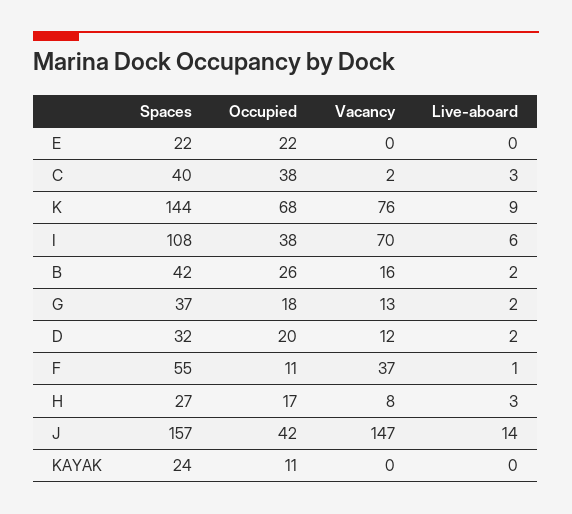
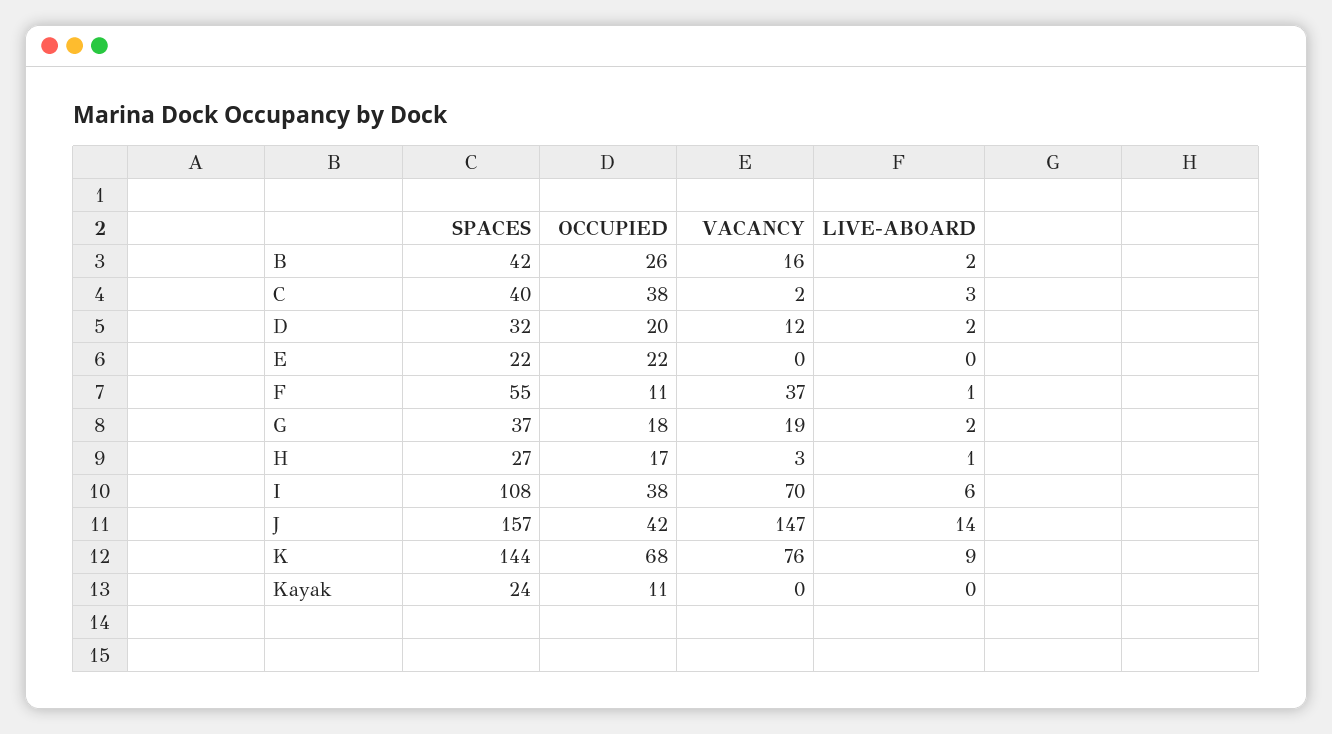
  {
    "Spaces": {
      "E": 22,
      "C": 40,
      "K": 144,
      "I": 108,
      "B": 42,
      "G": 37,
      "D": 32,
      "F": 55,
      "H": 27,
      "J": 157,
      "KAYAK": 24
    },
    "Occupied": {
      "E": 22,
      "C": 38,
      "K": 68,
      "I": 38,
      "B": 26,
      "G": 18,
      "D": 20,
      "F": 11,
      "H": 17,
      "J": 42,
      "KAYAK": 11
    },
    "Vacancy": {
      "E": 0,
      "C": 2,
      "K": 76,
      "I": 70,
      "B": 16,
-     "G": 13,
+     "G": 19,
      "D": 12,
      "F": 37,
-     "H": 8,
+     "H": 3,
      "J": 147,
      "KAYAK": 0
    },
    "Live-aboard": {
      "E": 0,
      "C": 3,
      "K": 9,
      "I": 6,
      "B": 2,
      "G": 2,
      "D": 2,
      "F": 1,
-     "H": 3,
+     "H": 1,
      "J": 14,
      "KAYAK": 0
    }
  }

